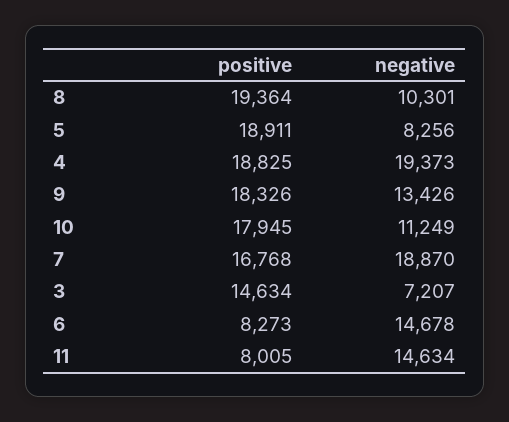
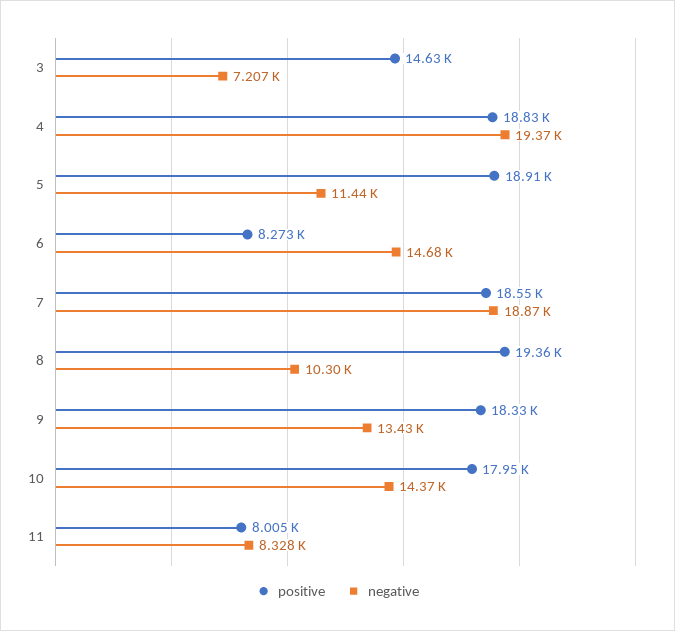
  {
    "positive": {
      "8": 19364,
      "5": 18911,
      "4": 18825,
      "9": 18326,
      "10": 17945,
-     "7": 16768,
+     "7": 18550,
      "3": 14634,
      "6": 8273,
      "11": 8005
    },
    "negative": {
      "8": 10301,
-     "5": 8256,
+     "5": 11440,
      "4": 19373,
      "9": 13426,
-     "10": 11249,
+     "10": 14370,
      "7": 18870,
      "3": 7207,
      "6": 14678,
-     "11": 14634
+     "11": 8328
    }
  }

